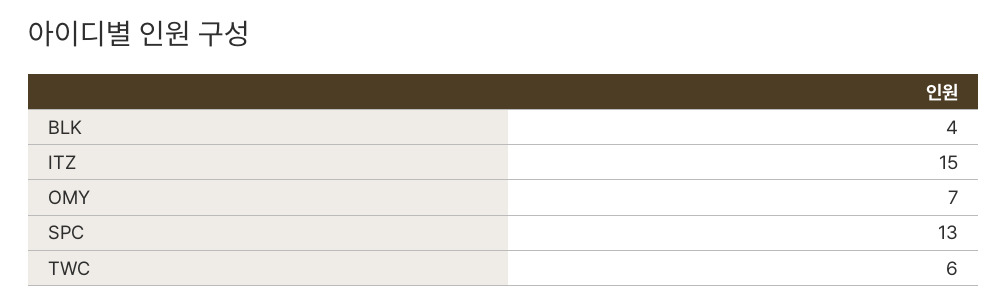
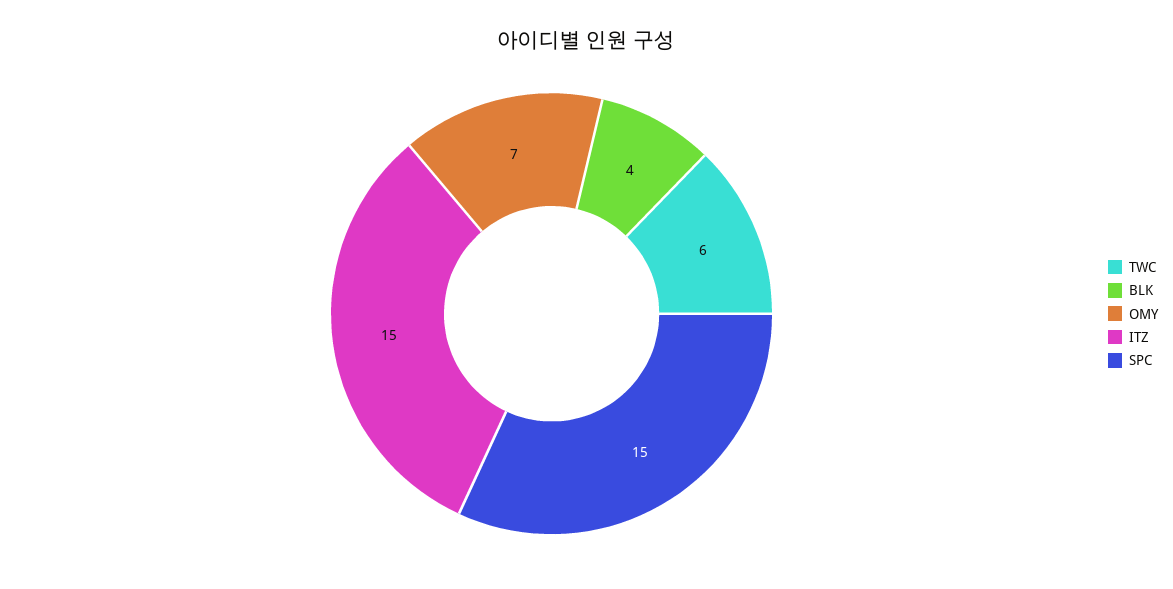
  {
    "BLK": 4,
    "ITZ": 15,
    "OMY": 7,
-   "SPC": 13,
+   "SPC": 15,
    "TWC": 6
  }

